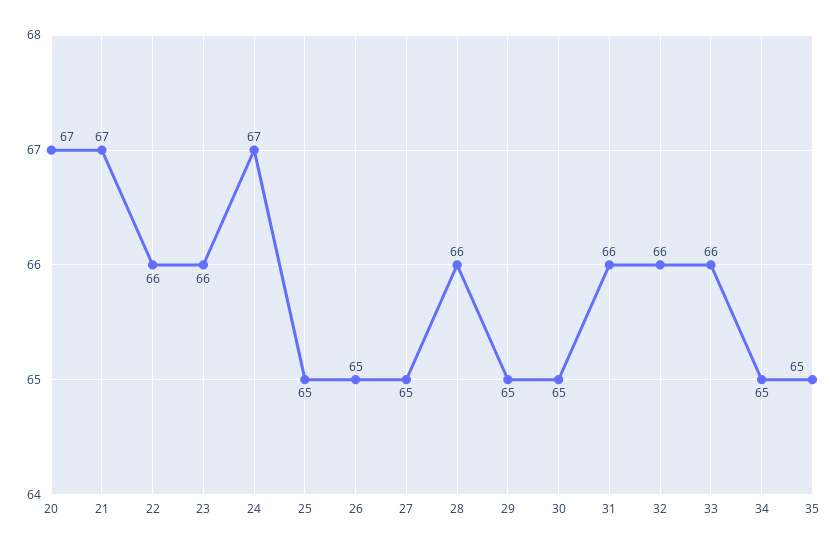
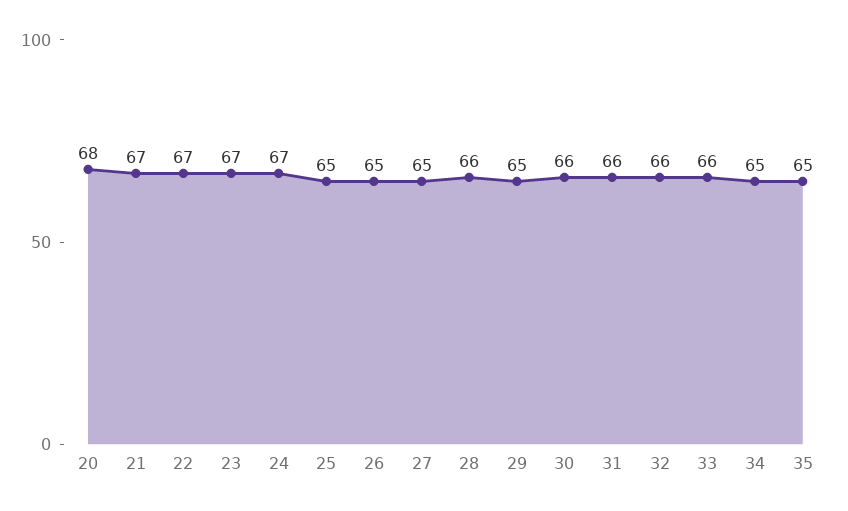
  {
-   "20": 67,
+   "20": 68,
    "21": 67,
-   "22": 66,
+   "22": 67,
-   "23": 66,
+   "23": 67,
    "24": 67,
    "25": 65,
    "26": 65,
    "27": 65,
    "28": 66,
    "29": 65,
-   "30": 65,
+   "30": 66,
    "31": 66,
    "32": 66,
    "33": 66,
    "34": 65,
    "35": 65
  }

